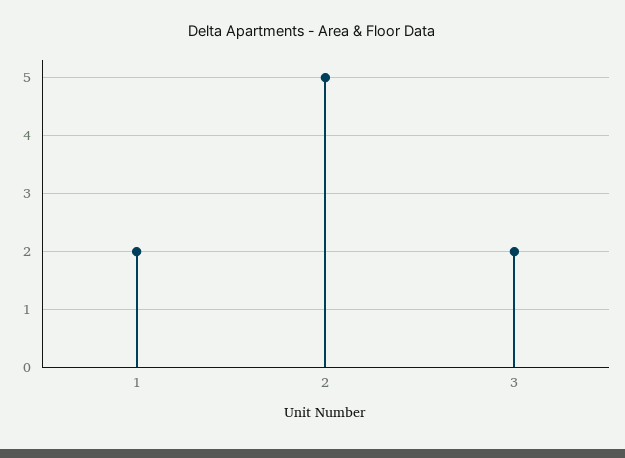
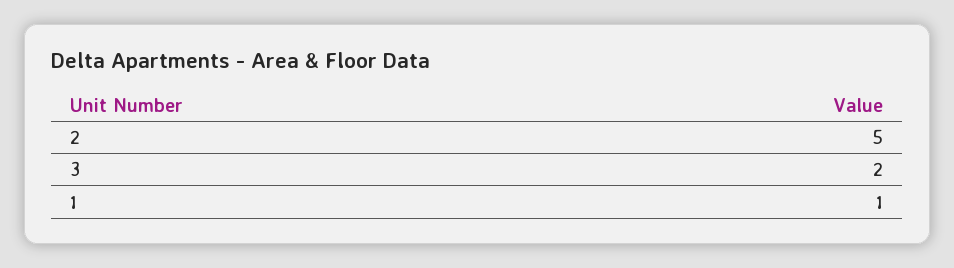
  {
-   "1": 2,
+   "1": 1,
    "2": 5,
    "3": 2
  }

